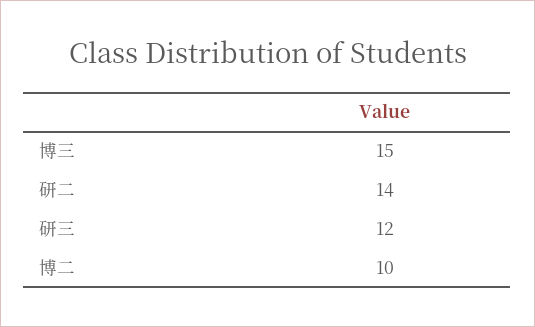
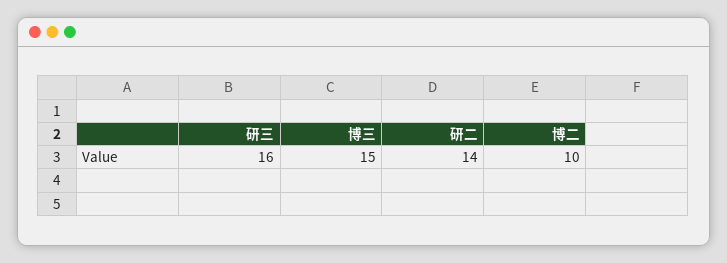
  {
    "博三": 15,
    "研二": 14,
-   "研三": 12,
+   "研三": 16,
    "博二": 10
  }

